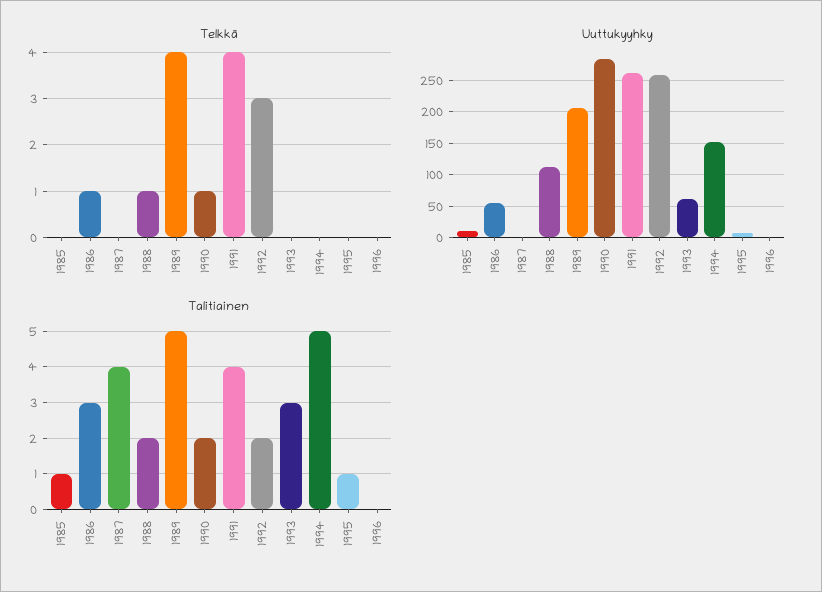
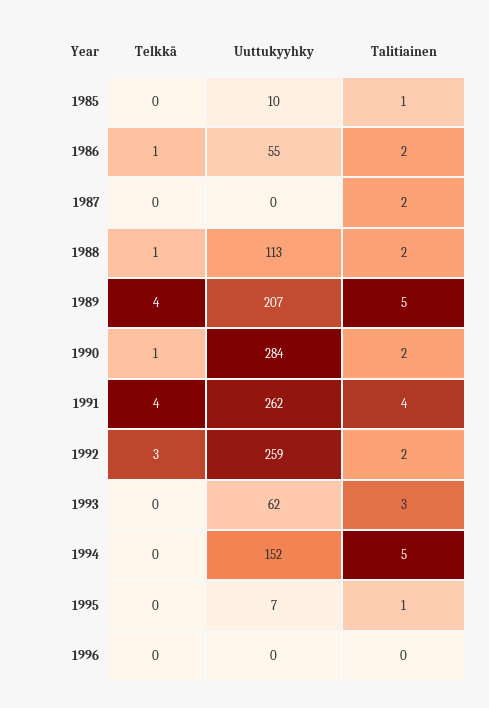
  {
    "Telkkä": {
      "1985": 0,
      "1986": 1,
      "1987": 0,
      "1988": 1,
      "1989": 4,
      "1990": 1,
      "1991": 4,
      "1992": 3,
      "1993": 0,
      "1994": 0,
      "1995": 0,
      "1996": 0
    },
    "Uuttukyyhky": {
      "1985": 10,
      "1986": 55,
      "1987": 0,
      "1988": 113,
      "1989": 207,
      "1990": 284,
      "1991": 262,
      "1992": 259,
      "1993": 62,
      "1994": 152,
      "1995": 7,
      "1996": 0
    },
    "Talitiainen": {
      "1985": 1,
-     "1986": 3,
+     "1986": 2,
-     "1987": 4,
+     "1987": 2,
      "1988": 2,
      "1989": 5,
      "1990": 2,
      "1991": 4,
      "1992": 2,
      "1993": 3,
      "1994": 5,
      "1995": 1,
      "1996": 0
    }
  }

